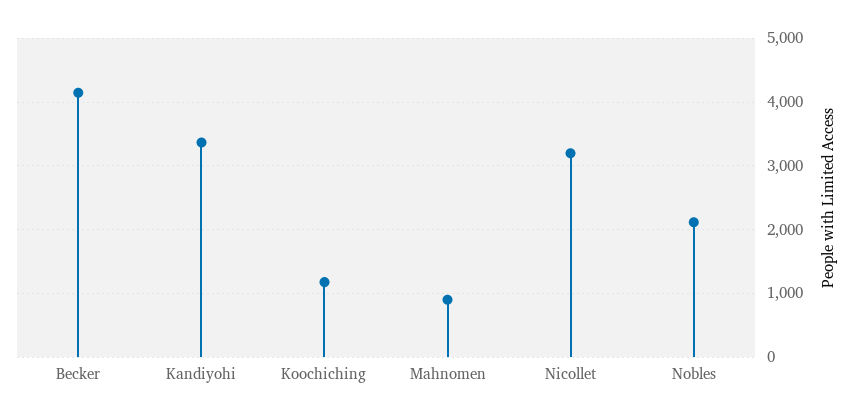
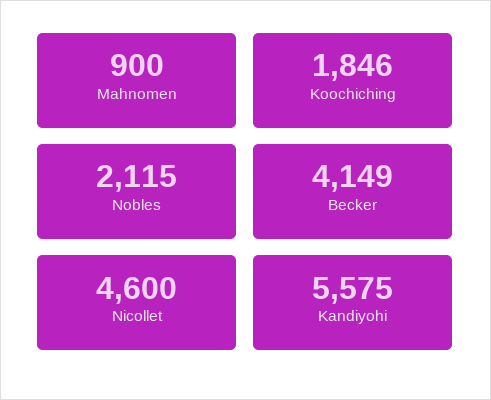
  {
    "Becker": 4149,
-   "Kandiyohi": 3400,
+   "Kandiyohi": 5575,
-   "Koochiching": 1200,
+   "Koochiching": 1846,
    "Mahnomen": 900,
-   "Nicollet": 3200,
+   "Nicollet": 4600,
    "Nobles": 2115
  }

